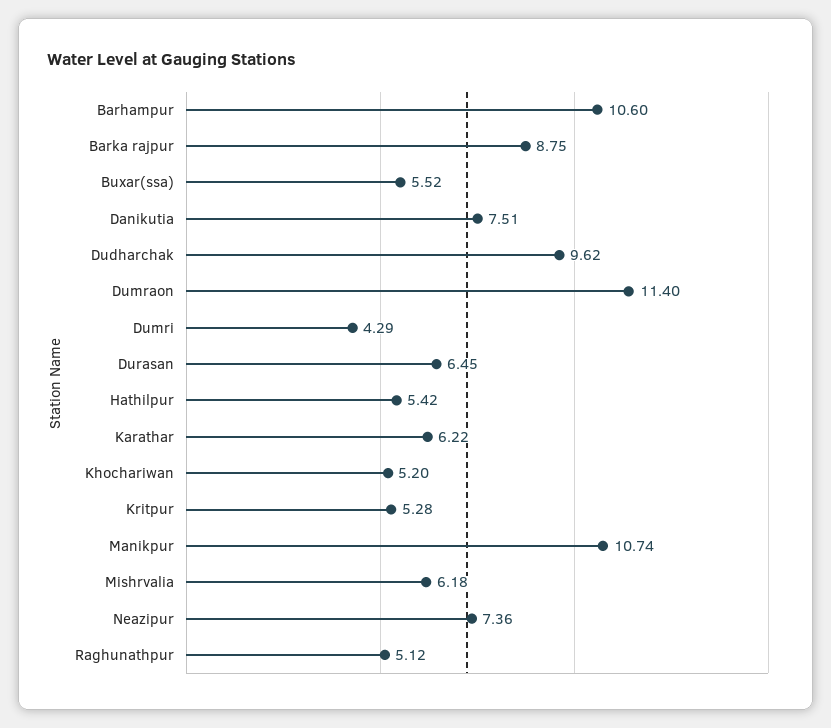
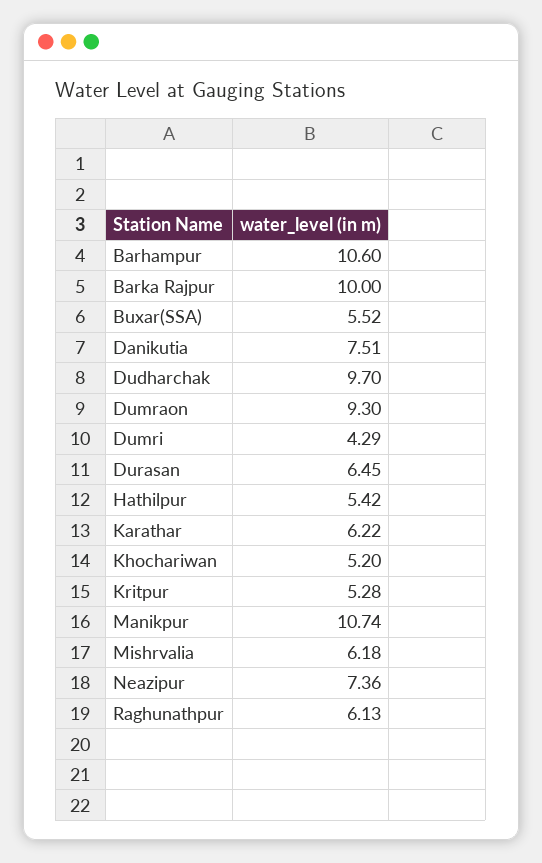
  {
    "Barhampur": 10.6,
-   "Barka rajpur": 8.75,
+   "Barka rajpur": 10,
    "Buxar(ssa)": 5.52,
    "Danikutia": 7.51,
-   "Dudharchak": 9.62,
+   "Dudharchak": 9.7,
-   "Dumraon": 11.4,
+   "Dumraon": 9.3,
    "Dumri": 4.29,
    "Durasan": 6.45,
    "Hathilpur": 5.42,
    "Karathar": 6.22,
    "Khochariwan": 5.2,
    "Kritpur": 5.28,
    "Manikpur": 10.74,
    "Mishrvalia": 6.18,
    "Neazipur": 7.36,
-   "Raghunathpur": 5.12
+   "Raghunathpur": 6.13
  }

